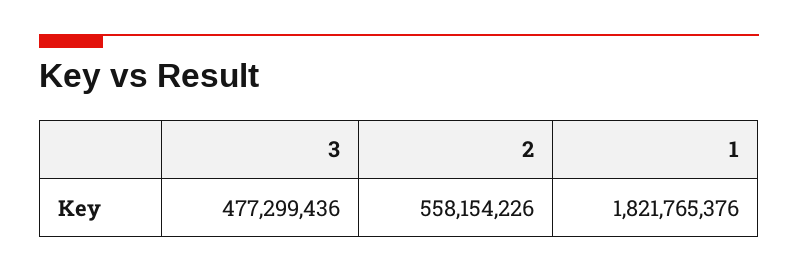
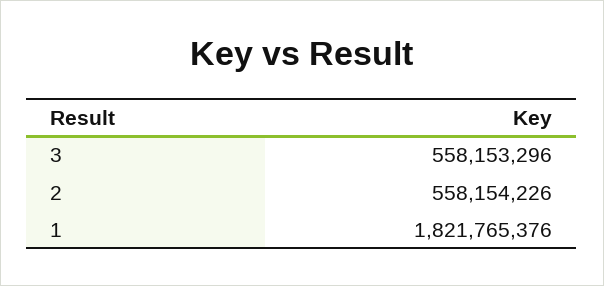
  {
-   "3": 477299436,
+   "3": 558153296,
    "2": 558154226,
    "1": 1821765376
  }

